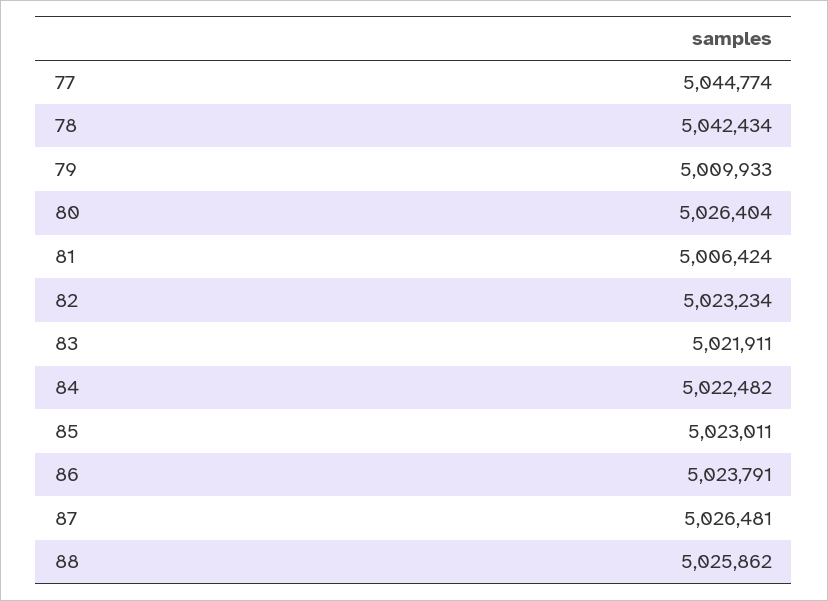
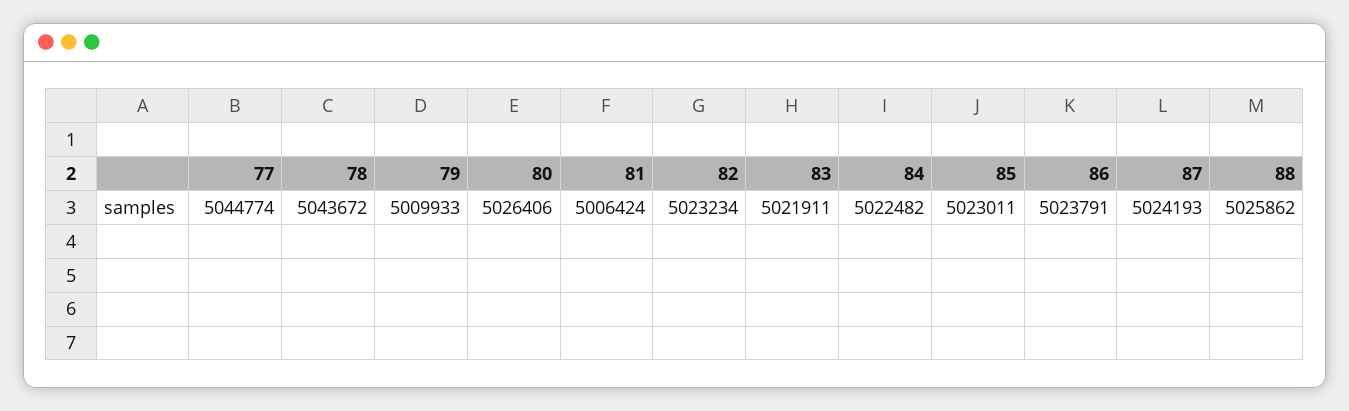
  {
    "77": 5044774,
-   "78": 5042434,
+   "78": 5043672,
    "79": 5009933,
-   "80": 5026404,
+   "80": 5026406,
    "81": 5006424,
    "82": 5023234,
    "83": 5021911,
    "84": 5022482,
    "85": 5023011,
    "86": 5023791,
-   "87": 5026481,
+   "87": 5024193,
    "88": 5025862
  }

